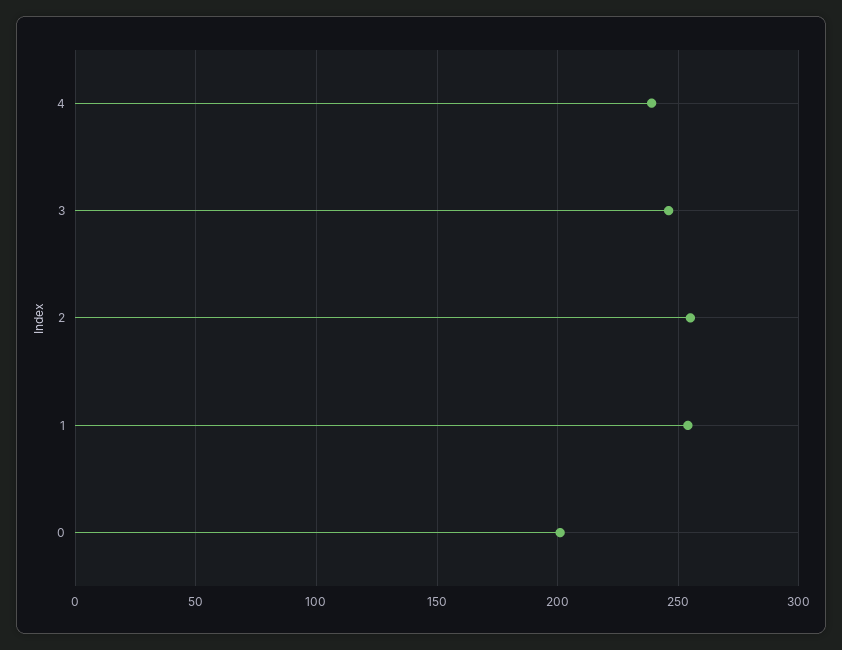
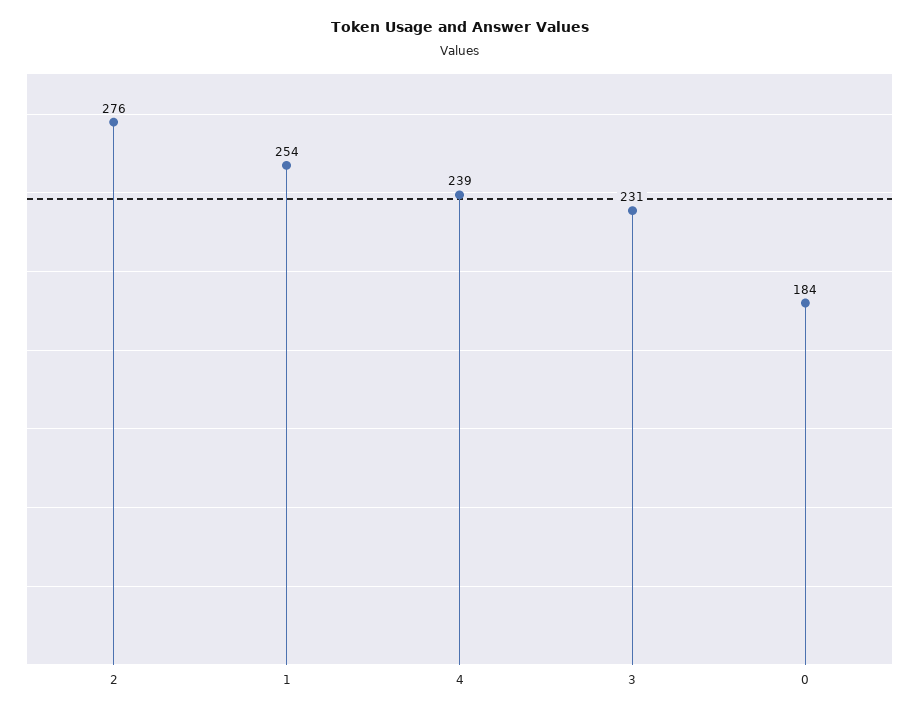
  {
    "4": 239,
-   "3": 245,
+   "3": 231,
-   "2": 255,
+   "2": 276,
    "1": 254,
-   "0": 200
+   "0": 184
  }

